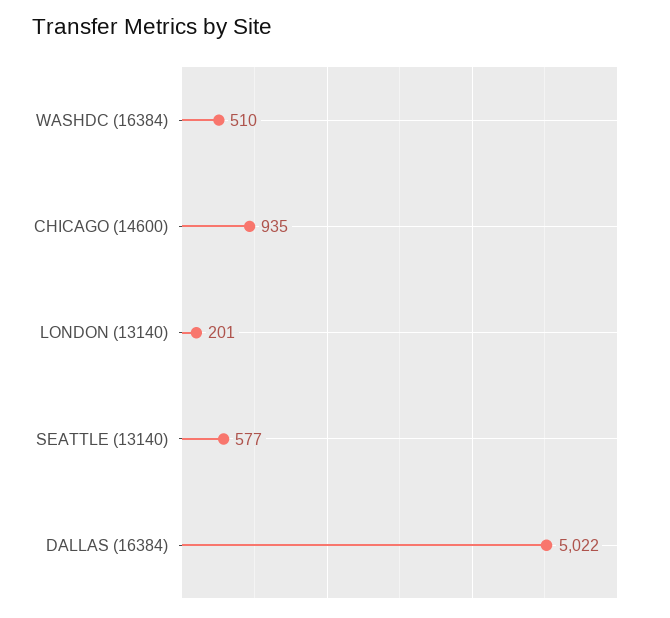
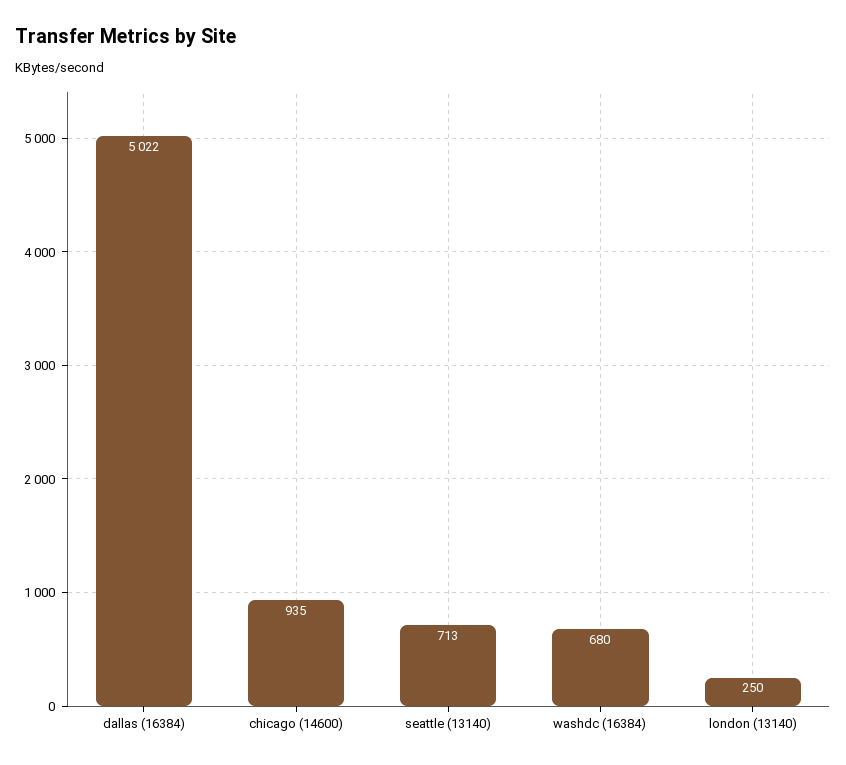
  {
-   "WASHDC (16384)": 510,
+   "WASHDC (16384)": 680,
    "CHICAGO (14600)": 935,
-   "LONDON (13140)": 201,
+   "LONDON (13140)": 250,
-   "SEATTLE (13140)": 577,
+   "SEATTLE (13140)": 713,
    "DALLAS (16384)": 5022
  }

